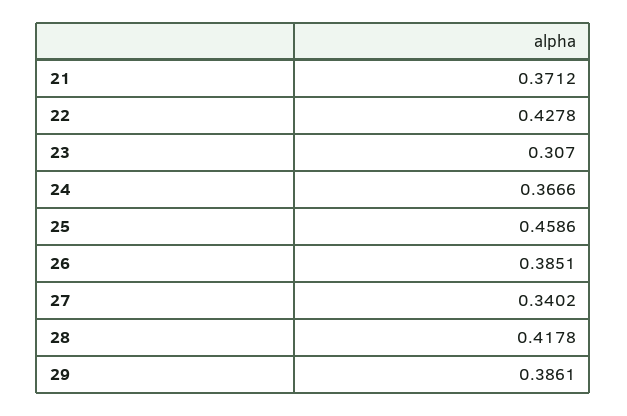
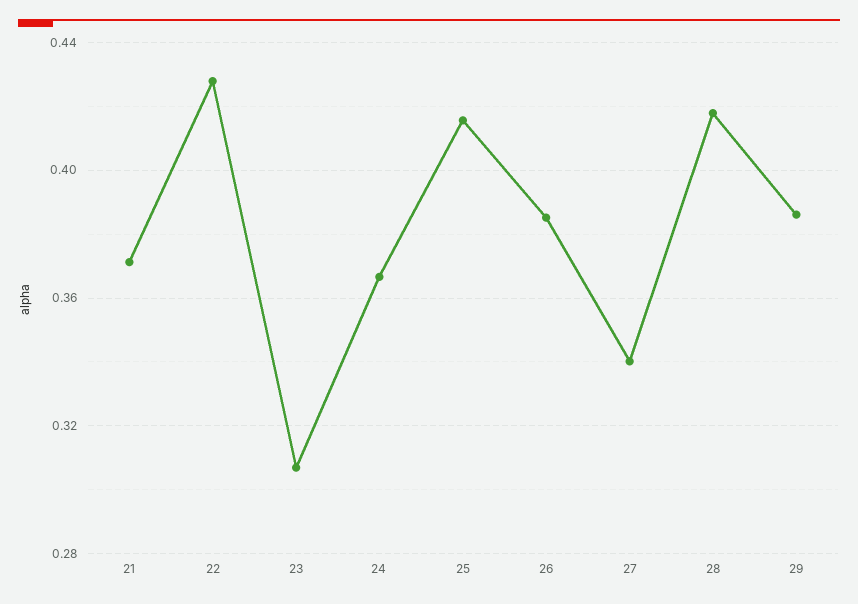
  {
    "21": 0.3712,
    "22": 0.4278,
    "23": 0.307,
    "24": 0.3666,
-   "25": 0.4586,
+   "25": 0.415,
    "26": 0.3851,
    "27": 0.3402,
    "28": 0.4178,
    "29": 0.3861
  }

